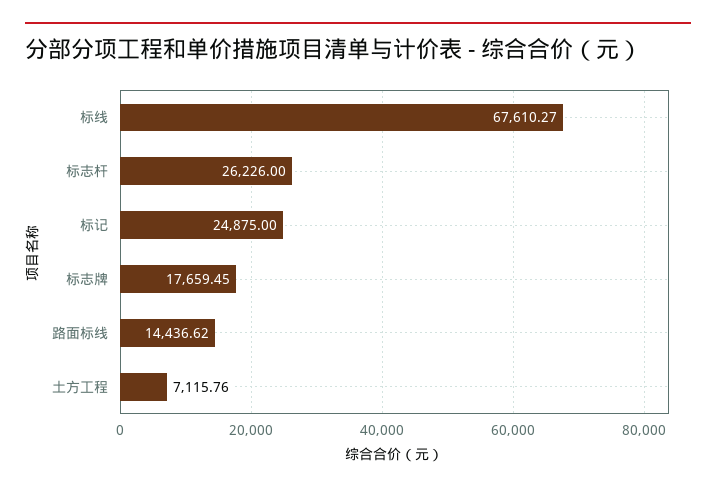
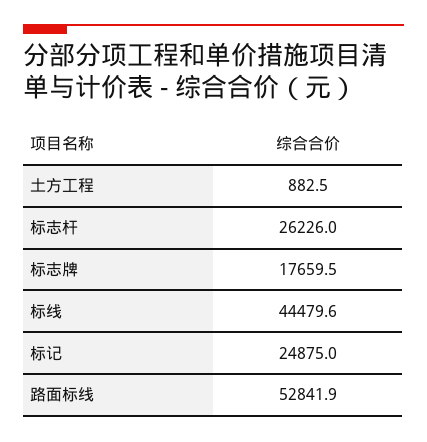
  {
-   "标线": 67610.27,
+   "标线": 44479.6,
    "标志杆": 26226,
    "标记": 24875,
    "标志牌": 17659.45,
-   "路面标线": 14436.62,
+   "路面标线": 52841.9,
-   "土方工程": 7115.76
+   "土方工程": 882.5
  }

